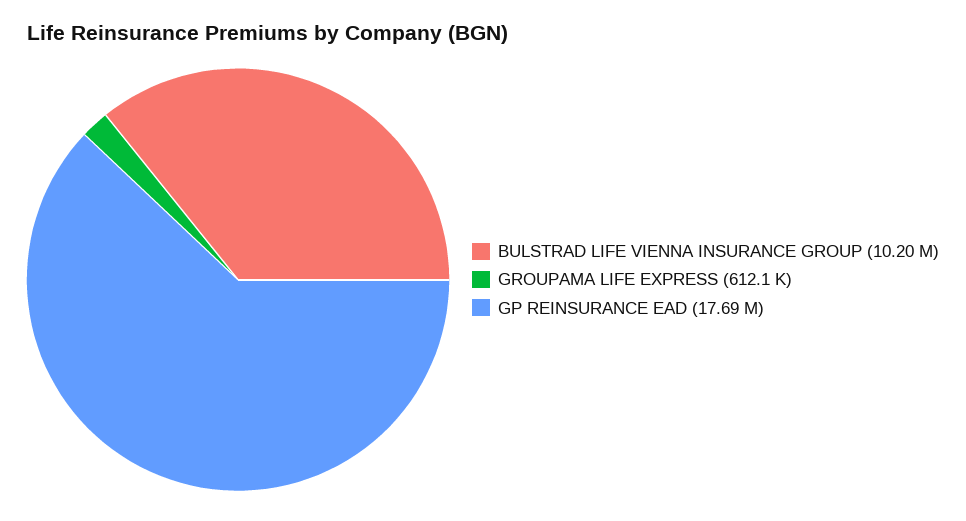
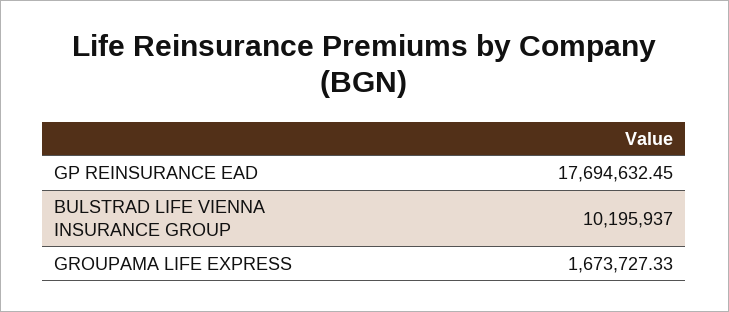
  {
    "BULSTRAD LIFE VIENNA INSURANCE GROUP": 10195937,
-   "GROUPAMA LIFE EXPRESS": 612100,
+   "GROUPAMA LIFE EXPRESS": 1673727.33,
    "GP REINSURANCE EAD": 17694632.45
  }

